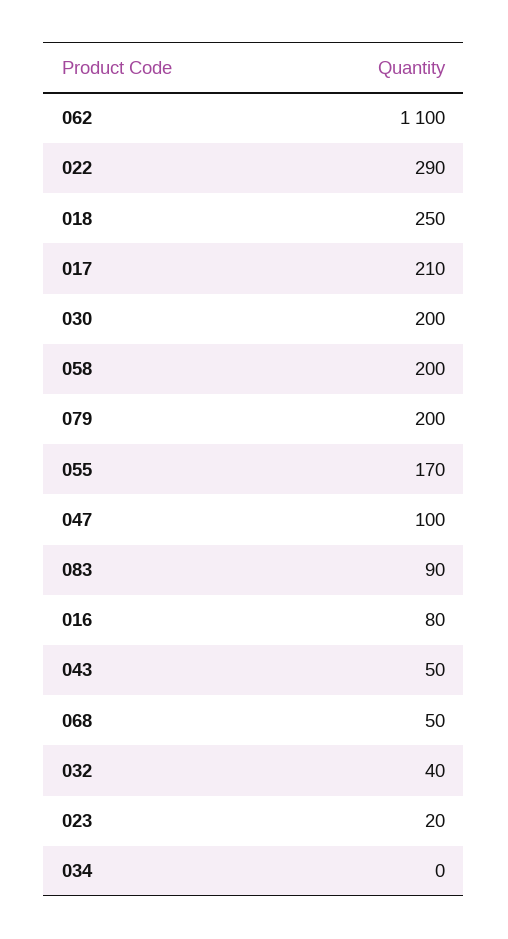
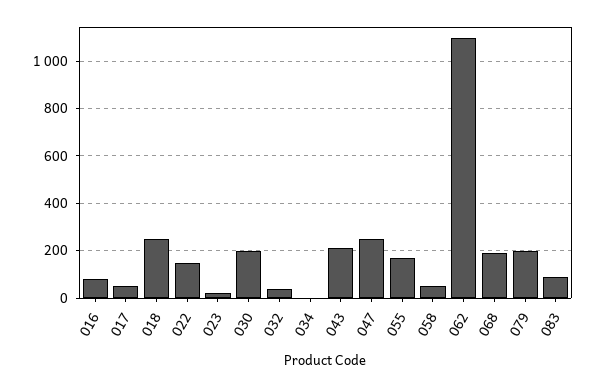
  {
    "062": 1100,
-   "022": 290,
+   "022": 150,
    "018": 250,
-   "017": 210,
+   "017": 50,
    "030": 200,
-   "058": 200,
+   "058": 50,
    "079": 200,
    "055": 170,
-   "047": 100,
+   "047": 250,
    "083": 90,
    "016": 80,
-   "043": 50,
+   "043": 200,
-   "068": 50,
+   "068": 200,
    "032": 40,
    "023": 20,
    "034": 0
  }

